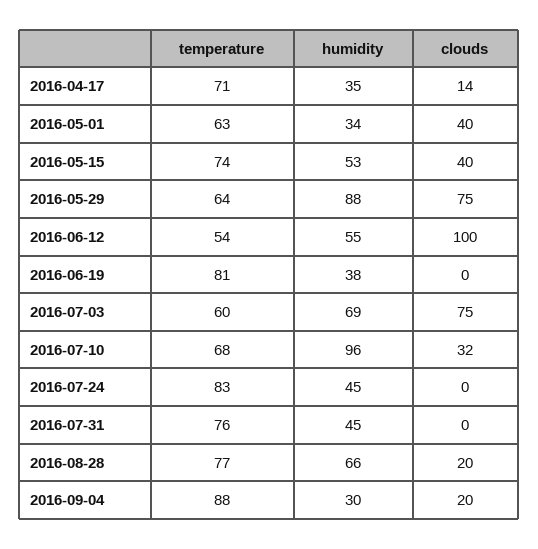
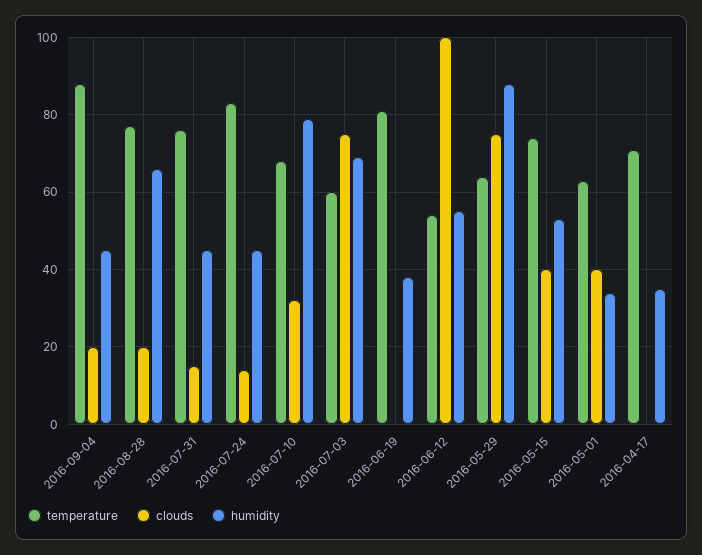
  {
    "temperature": {
      "2016-04-17": 71,
      "2016-05-01": 63,
      "2016-05-15": 74,
      "2016-05-29": 64,
      "2016-06-12": 54,
      "2016-06-19": 81,
      "2016-07-03": 60,
      "2016-07-10": 68,
      "2016-07-24": 83,
      "2016-07-31": 76,
      "2016-08-28": 77,
      "2016-09-04": 88
    },
    "humidity": {
      "2016-04-17": 35,
      "2016-05-01": 34,
      "2016-05-15": 53,
      "2016-05-29": 88,
      "2016-06-12": 55,
      "2016-06-19": 38,
      "2016-07-03": 69,
-     "2016-07-10": 96,
+     "2016-07-10": 80,
      "2016-07-24": 45,
      "2016-07-31": 45,
      "2016-08-28": 66,
-     "2016-09-04": 30
+     "2016-09-04": 45
    },
    "clouds": {
-     "2016-04-17": 14,
+     "2016-04-17": 0,
      "2016-05-01": 40,
      "2016-05-15": 40,
      "2016-05-29": 75,
      "2016-06-12": 100,
      "2016-06-19": 0,
      "2016-07-03": 75,
      "2016-07-10": 32,
-     "2016-07-24": 0,
+     "2016-07-24": 15,
-     "2016-07-31": 0,
+     "2016-07-31": 15,
      "2016-08-28": 20,
      "2016-09-04": 20
    }
  }

